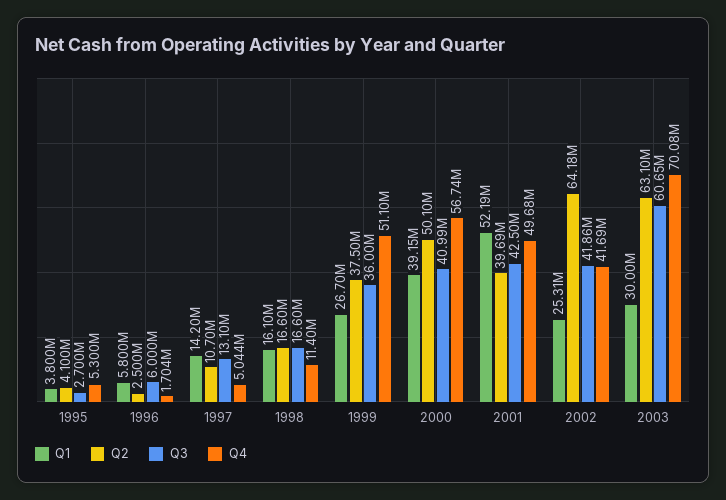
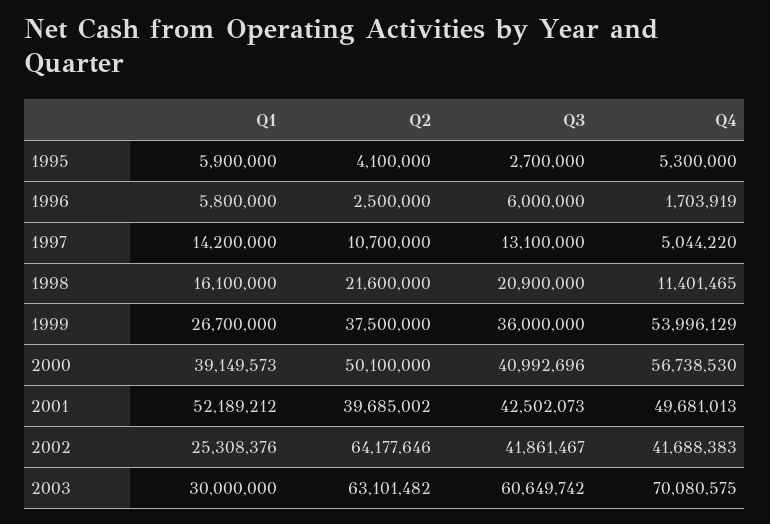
  {
    "Q1": {
-     "1995": 3800000,
+     "1995": 5900000,
      "1996": 5800000,
      "1997": 14200000,
      "1998": 16100000,
      "1999": 26700000,
      "2000": 39149573,
      "2001": 52189212,
      "2002": 25308376,
      "2003": 30000000
    },
    "Q2": {
      "1995": 4100000,
      "1996": 2500000,
      "1997": 10700000,
-     "1998": 16600000,
+     "1998": 21600000,
      "1999": 37500000,
      "2000": 50100000,
      "2001": 39685002,
      "2002": 64177646,
      "2003": 63101482
    },
    "Q3": {
      "1995": 2700000,
      "1996": 6000000,
      "1997": 13100000,
-     "1998": 16600000,
+     "1998": 20900000,
      "1999": 36000000,
      "2000": 40992696,
      "2001": 42502073,
      "2002": 41861467,
      "2003": 60649742
    },
    "Q4": {
      "1995": 5300000,
      "1996": 1703919,
      "1997": 5044220,
      "1998": 11401465,
-     "1999": 51100000,
+     "1999": 53996129,
      "2000": 56738530,
      "2001": 49681013,
      "2002": 41688383,
      "2003": 70080575
    }
  }

